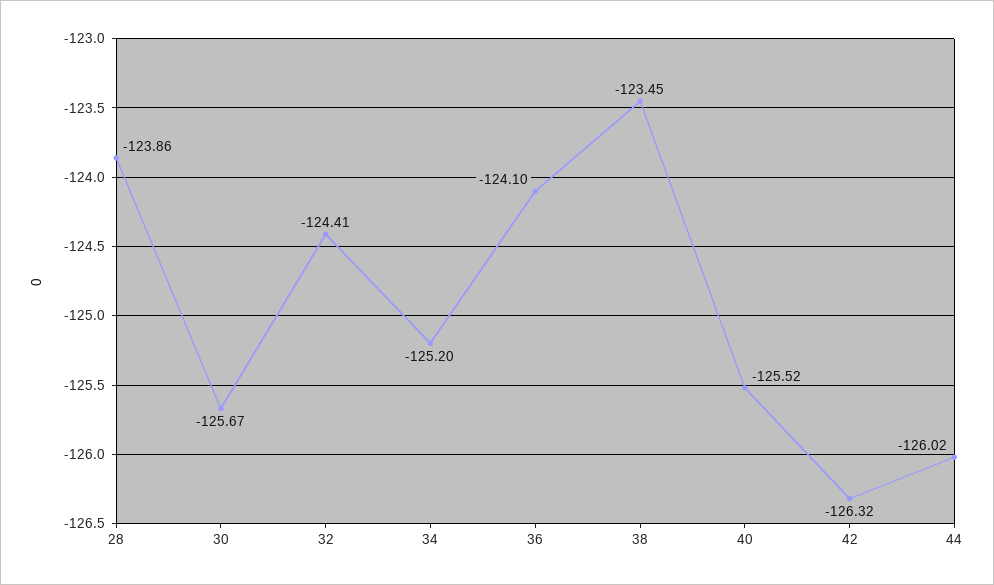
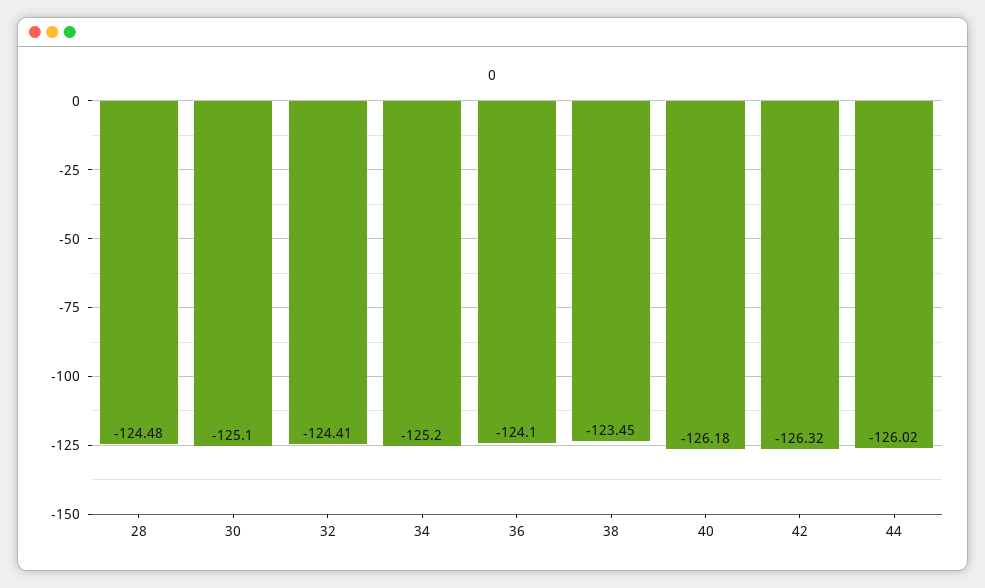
  {
-   "28": -123.86,
+   "28": -124.48,
-   "30": -125.67,
+   "30": -125.1,
    "32": -124.41,
    "34": -125.2,
    "36": -124.1,
    "38": -123.45,
-   "40": -125.52,
+   "40": -126.18,
    "42": -126.32,
    "44": -126.02
  }

